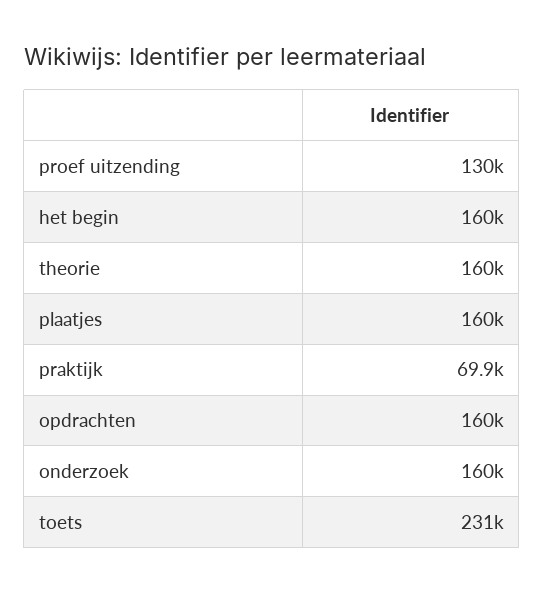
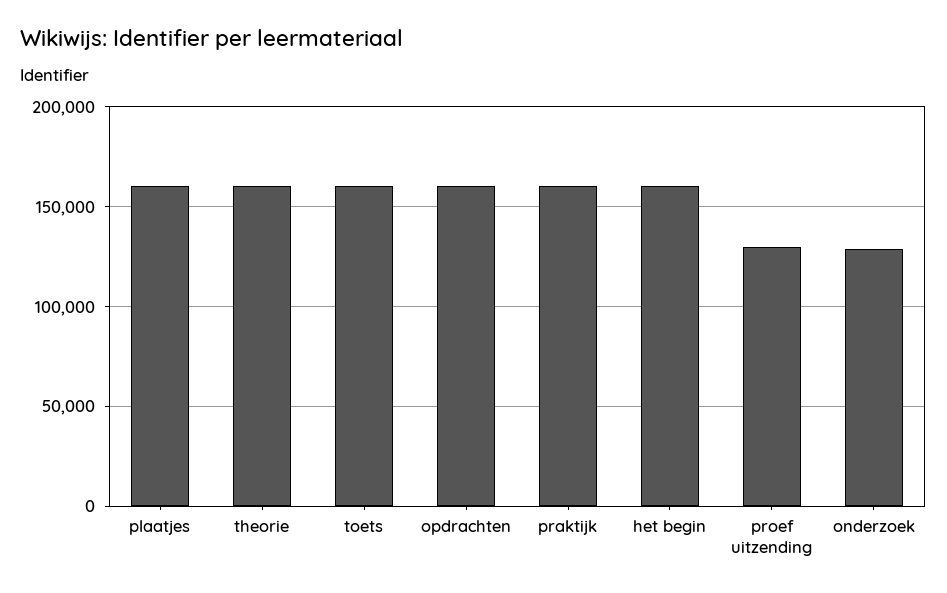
  {
    "proef uitzending": 130000,
    "het begin": 160000,
    "theorie": 160000,
    "plaatjes": 160000,
-   "praktijk": 69900,
+   "praktijk": 160000,
    "opdrachten": 160000,
-   "onderzoek": 160000,
+   "onderzoek": 130000,
-   "toets": 231000
+   "toets": 160000
  }

